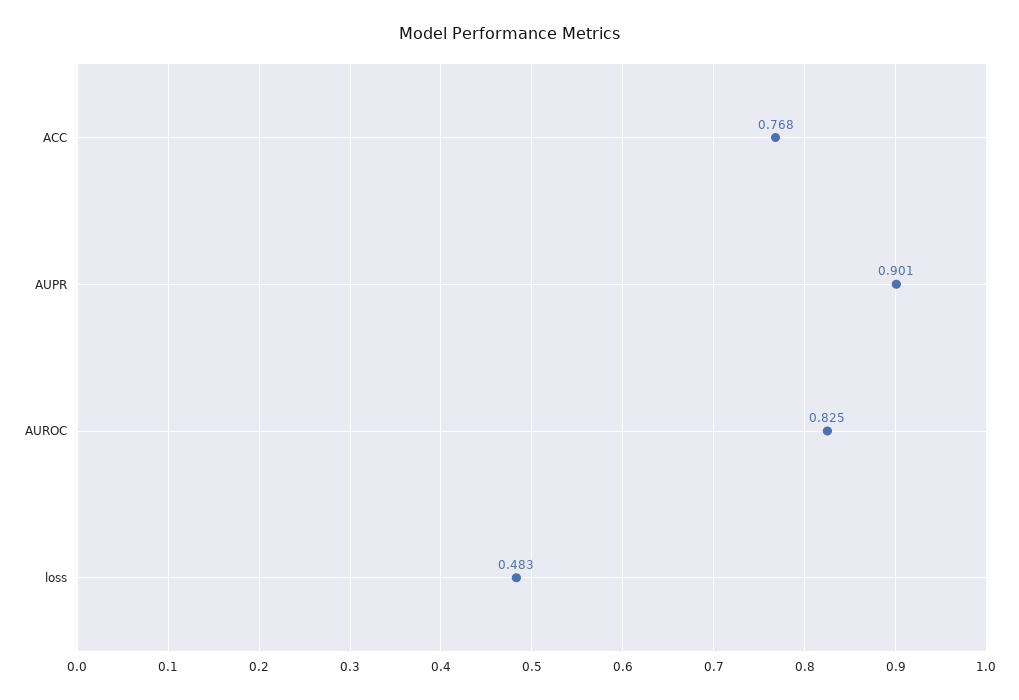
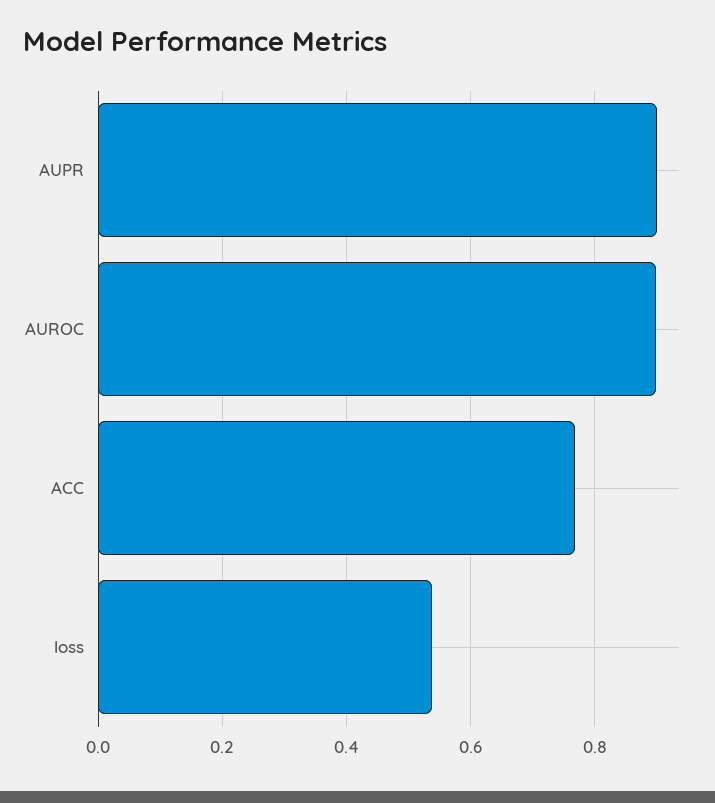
  {
    "ACC": 0.768,
    "AUPR": 0.901,
-   "AUROC": 0.825,
+   "AUROC": 0.9,
-   "loss": 0.483
+   "loss": 0.54
  }

